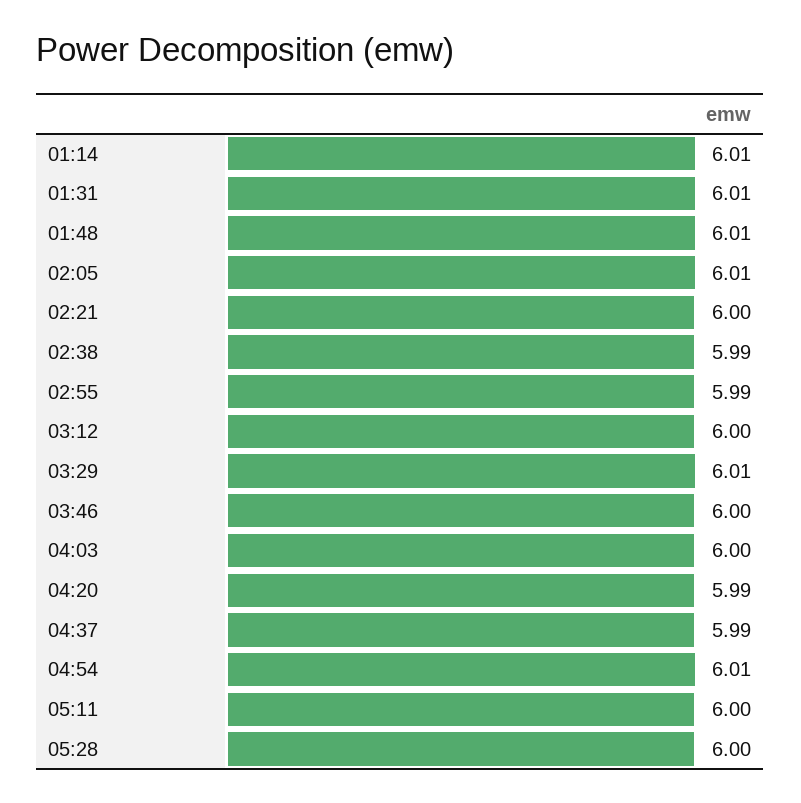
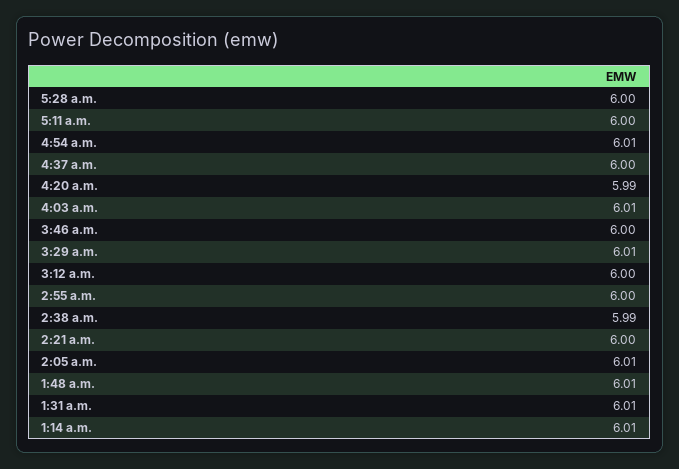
  {
    "01:14": 6.01,
    "01:31": 6.01,
    "01:48": 6.01,
    "02:05": 6.01,
    "02:21": 6,
    "02:38": 5.99,
-   "02:55": 5.99,
+   "02:55": 6,
    "03:12": 6,
    "03:29": 6.01,
    "03:46": 6,
-   "04:03": 6,
+   "04:03": 6.01,
    "04:20": 5.99,
-   "04:37": 5.99,
+   "04:37": 6,
    "04:54": 6.01,
    "05:11": 6,
    "05:28": 6
  }

